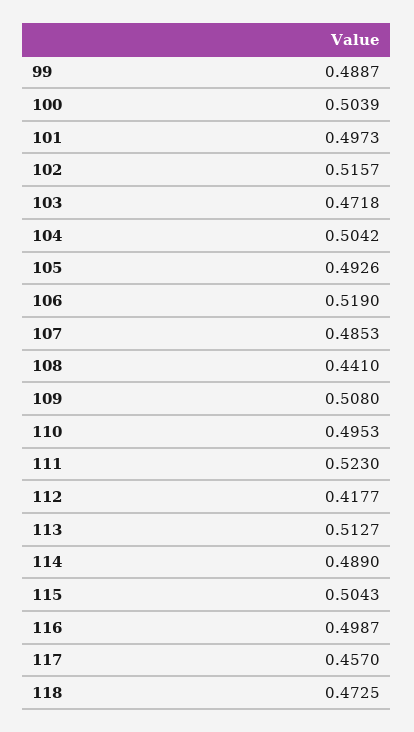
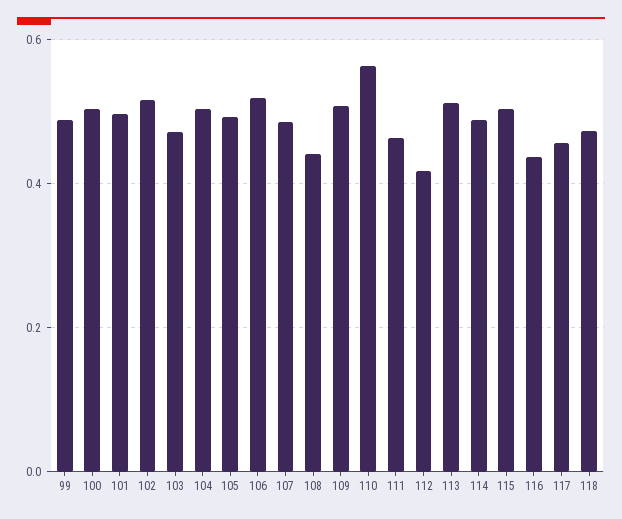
  {
    "99": 0.4887,
    "100": 0.5039,
    "101": 0.4973,
    "102": 0.5157,
    "103": 0.4718,
    "104": 0.5042,
    "105": 0.4926,
    "106": 0.519,
    "107": 0.4853,
    "108": 0.441,
    "109": 0.508,
-   "110": 0.4953,
+   "110": 0.56,
-   "111": 0.523,
+   "111": 0.46,
    "112": 0.4177,
    "113": 0.5127,
    "114": 0.489,
    "115": 0.5043,
-   "116": 0.4987,
+   "116": 0.44,
    "117": 0.457,
    "118": 0.4725
  }

